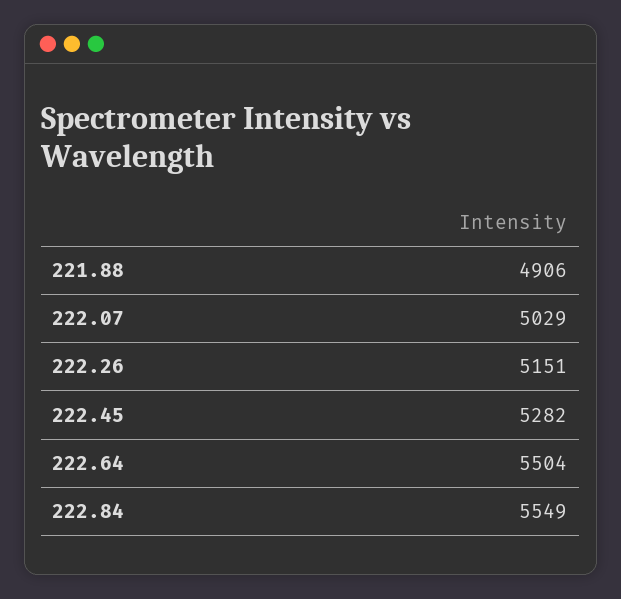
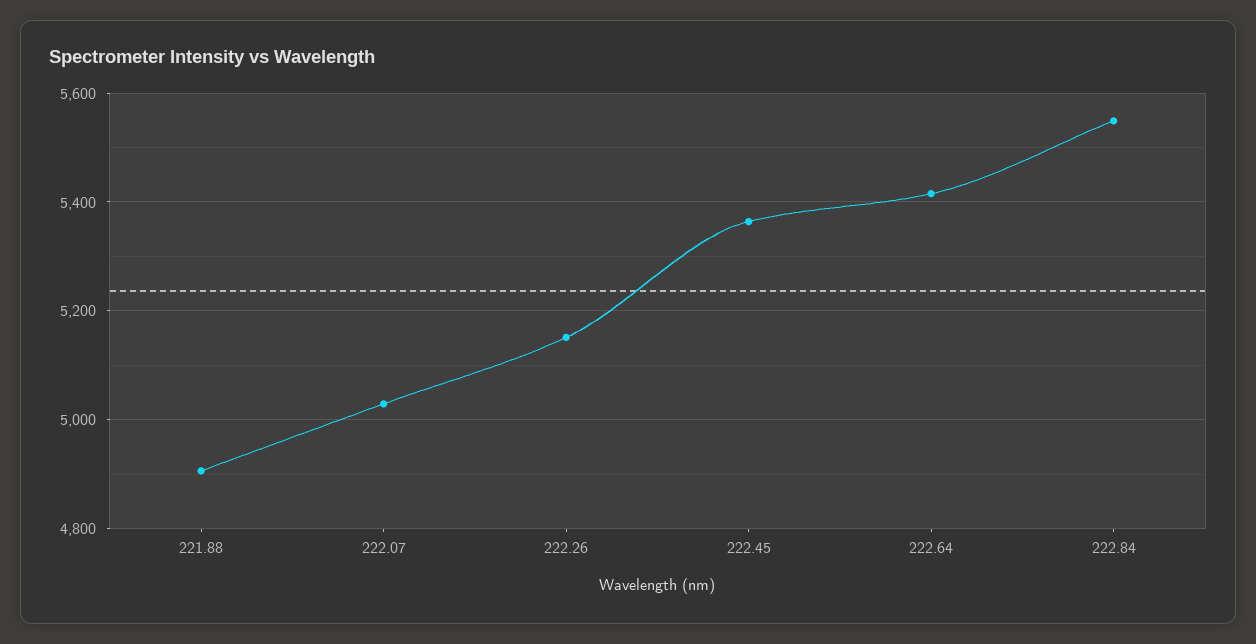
  {
    "221.88": 4906,
    "222.07": 5029,
    "222.26": 5151,
-   "222.45": 5282,
+   "222.45": 5360,
-   "222.64": 5504,
+   "222.64": 5420,
    "222.84": 5549
  }

